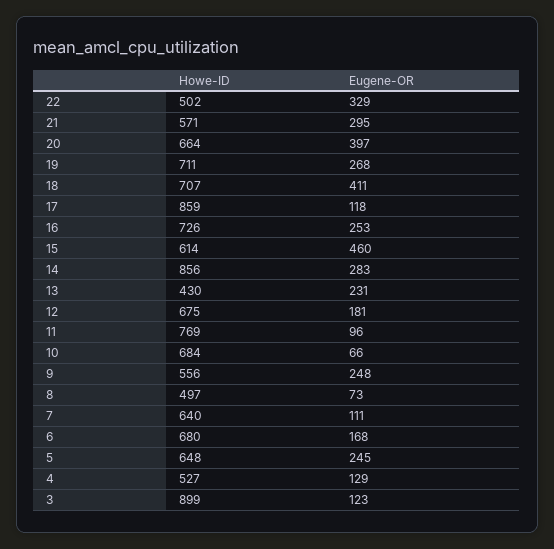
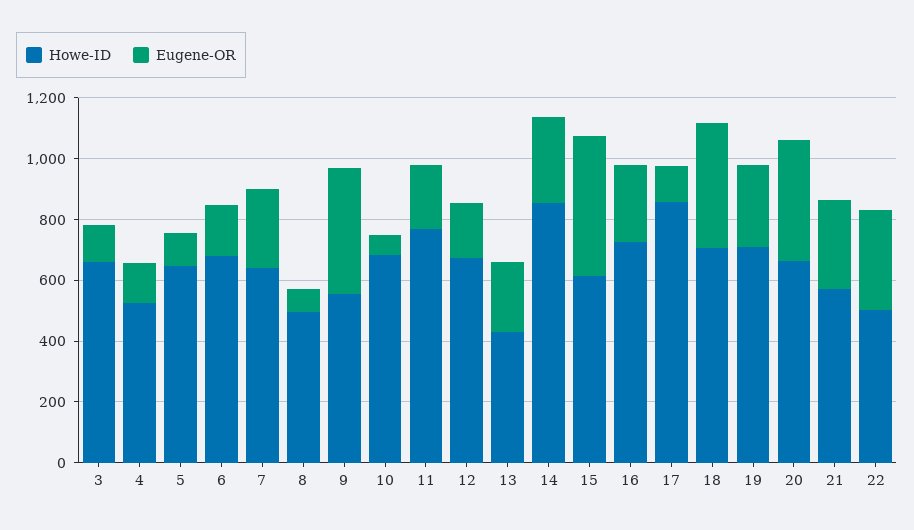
  {
    "Howe-ID": {
      "22": 502,
      "21": 571,
      "20": 664,
      "19": 711,
      "18": 707,
      "17": 859,
      "16": 726,
      "15": 614,
      "14": 856,
      "13": 430,
      "12": 675,
      "11": 769,
      "10": 684,
      "9": 556,
      "8": 497,
      "7": 640,
      "6": 680,
      "5": 648,
      "4": 527,
-     "3": 899
+     "3": 650
    },
    "Eugene-OR": {
      "22": 329,
      "21": 295,
      "20": 397,
      "19": 268,
      "18": 411,
      "17": 118,
      "16": 253,
      "15": 460,
      "14": 283,
      "13": 231,
      "12": 181,
-     "11": 96,
+     "11": 200,
      "10": 66,
-     "9": 248,
+     "9": 400,
      "8": 73,
-     "7": 111,
+     "7": 250,
      "6": 168,
-     "5": 245,
+     "5": 100,
      "4": 129,
      "3": 123
    }
  }

